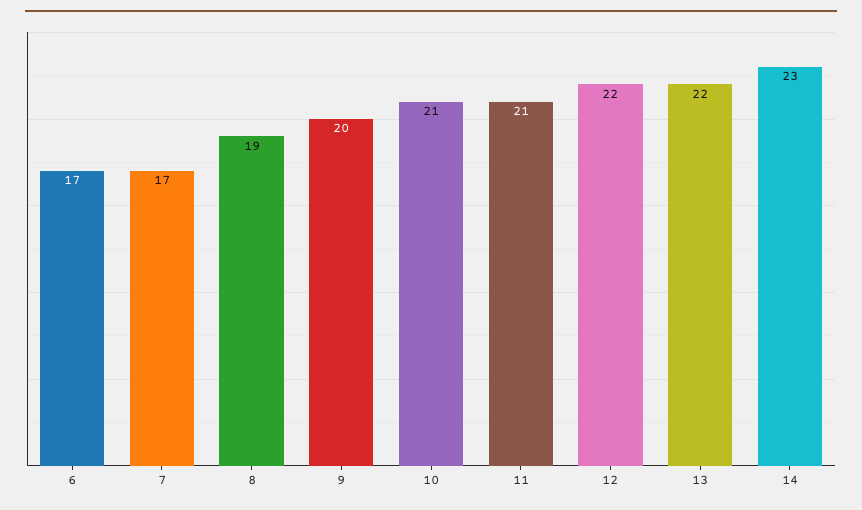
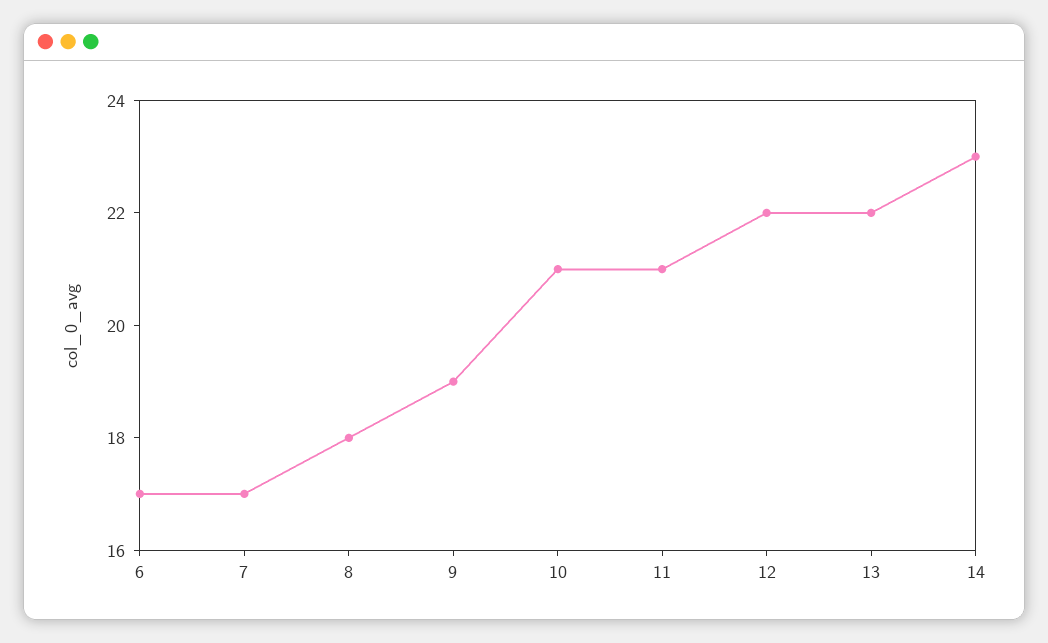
  {
    "6": 17,
    "7": 17,
-   "8": 19,
+   "8": 18,
-   "9": 20,
+   "9": 19,
    "10": 21,
    "11": 21,
    "12": 22,
    "13": 22,
    "14": 23
  }

